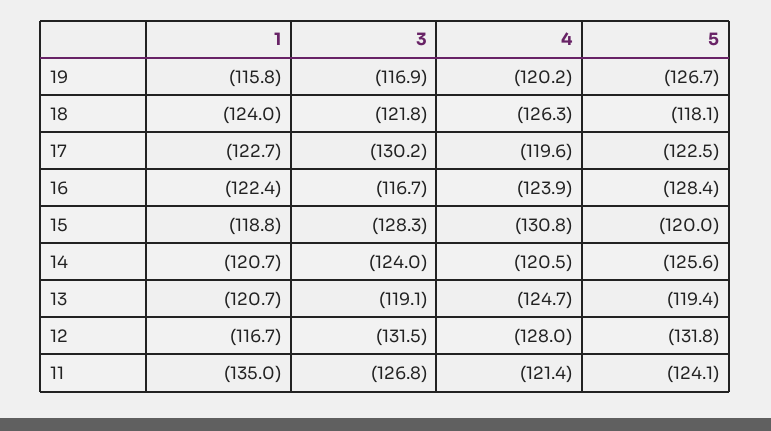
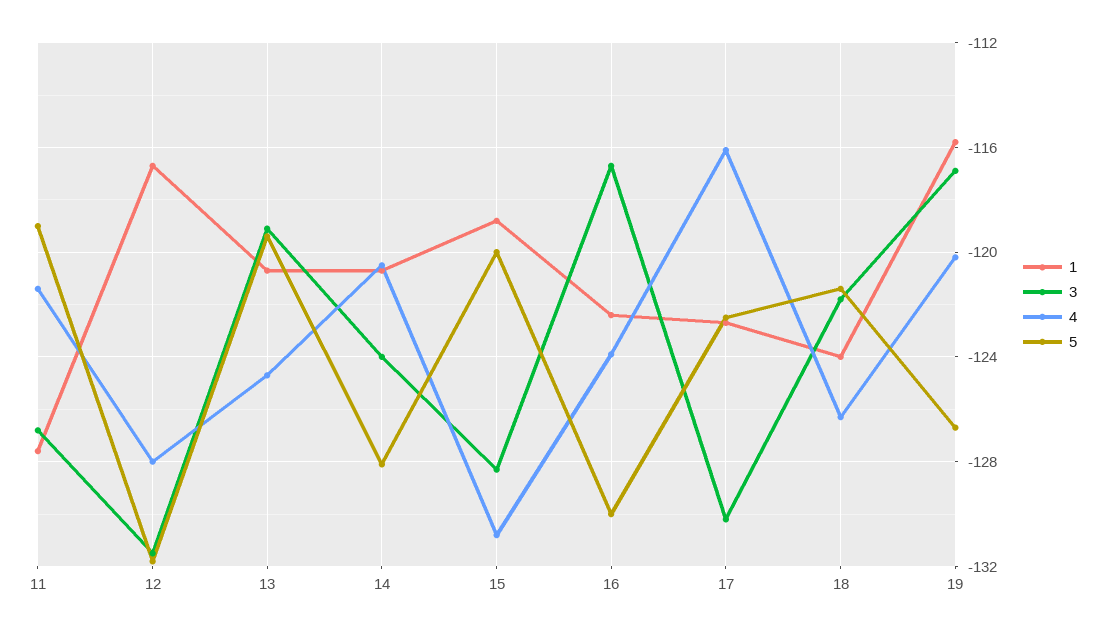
  {
    "1": {
      "19": -115.8,
      "18": -124,
      "17": -122.7,
      "16": -122.4,
      "15": -118.8,
      "14": -120.7,
      "13": -120.7,
      "12": -116.7,
-     "11": -135
+     "11": -127.5
    },
    "3": {
      "19": -116.9,
      "18": -121.8,
      "17": -130.2,
      "16": -116.7,
      "15": -128.3,
      "14": -124,
      "13": -119.1,
      "12": -131.5,
      "11": -126.8
    },
    "4": {
      "19": -120.2,
      "18": -126.3,
-     "17": -119.6,
+     "17": -116,
      "16": -123.9,
      "15": -130.8,
      "14": -120.5,
      "13": -124.7,
      "12": -128,
      "11": -121.4
    },
    "5": {
      "19": -126.7,
-     "18": -118.1,
+     "18": -121.5,
      "17": -122.5,
-     "16": -128.4,
+     "16": -130,
      "15": -120,
-     "14": -125.6,
+     "14": -128,
      "13": -119.4,
      "12": -131.8,
-     "11": -124.1
+     "11": -119
    }
  }

